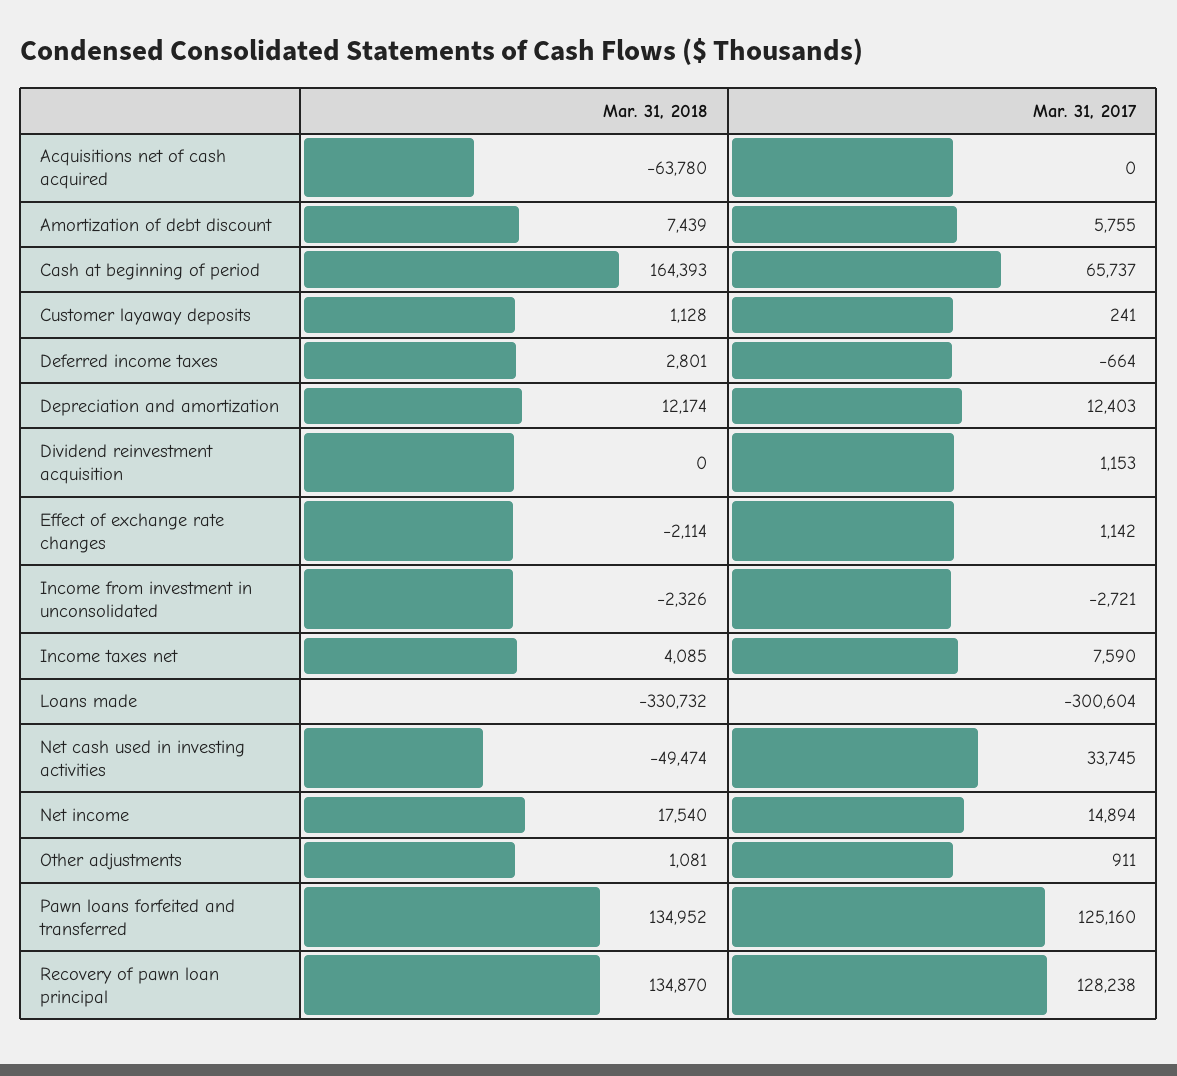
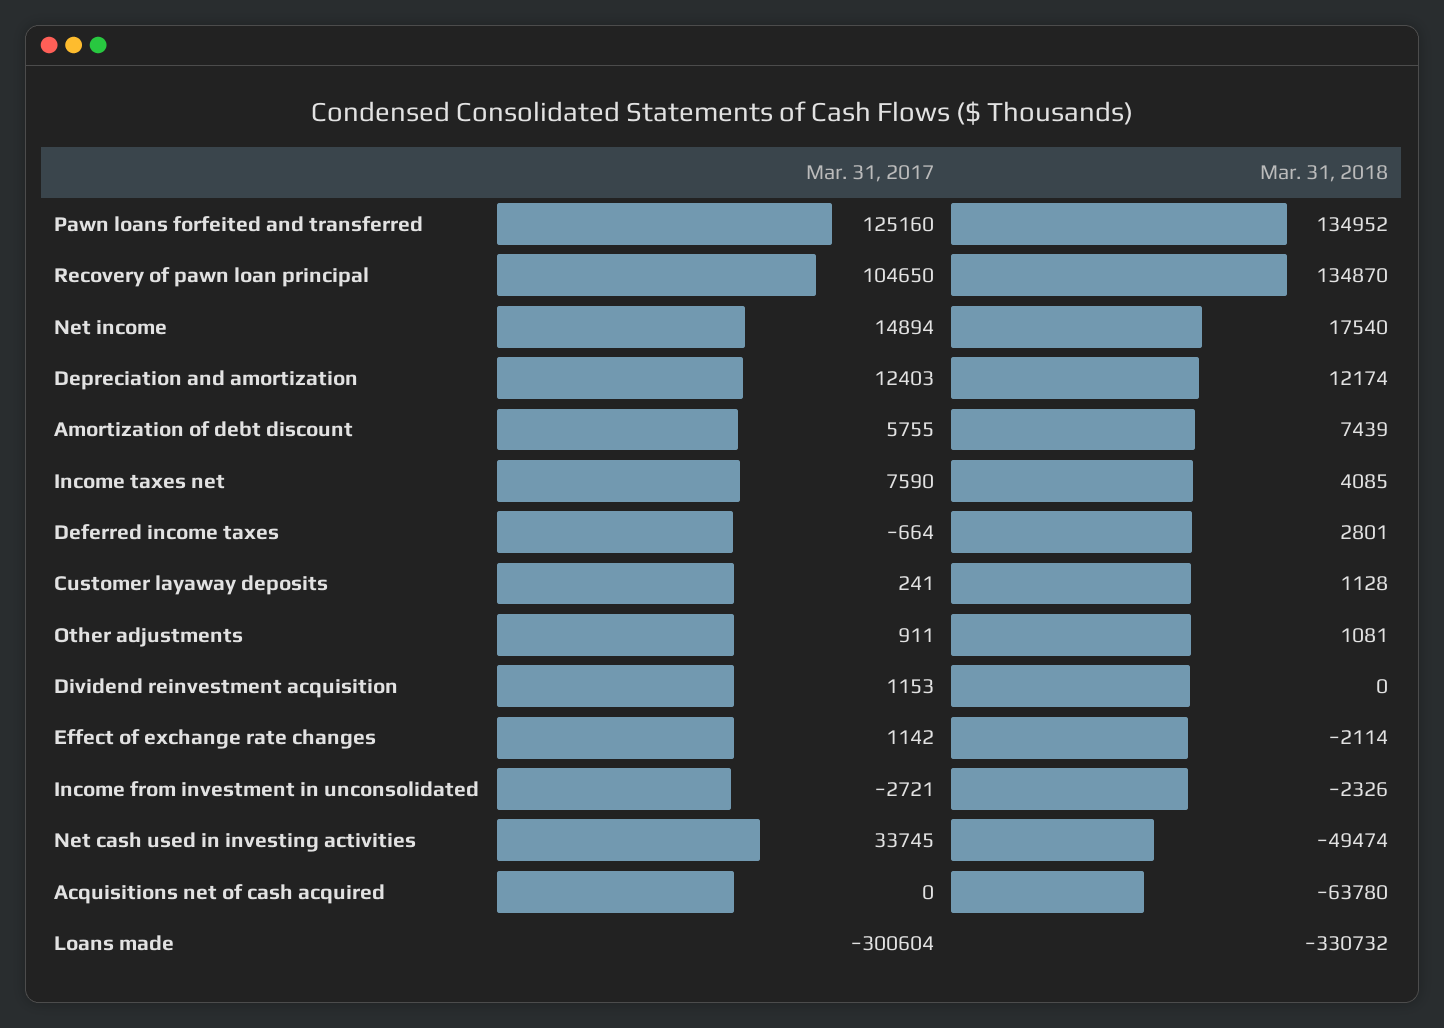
  {
    "Mar. 31, 2018": {
      "Acquisitions net of cash acquired": -63780,
      "Amortization of debt discount": 7439,
-     "Cash at beginning of period": 164393,
      "Customer layaway deposits": 1128,
      "Deferred income taxes": 2801,
      "Depreciation and amortization": 12174,
      "Dividend reinvestment acquisition": 0,
      "Effect of exchange rate changes": -2114,
      "Income from investment in unconsolidated": -2326,
      "Income taxes net": 4085,
      "Loans made": -330732,
      "Net cash used in investing activities": -49474,
      "Net income": 17540,
      "Other adjustments": 1081,
      "Pawn loans forfeited and transferred": 134952,
      "Recovery of pawn loan principal": 134870
    },
    "Mar. 31, 2017": {
      "Acquisitions net of cash acquired": 0,
      "Amortization of debt discount": 5755,
-     "Cash at beginning of period": 65737,
      "Customer layaway deposits": 241,
      "Deferred income taxes": -664,
      "Depreciation and amortization": 12403,
      "Dividend reinvestment acquisition": 1153,
      "Effect of exchange rate changes": 1142,
      "Income from investment in unconsolidated": -2721,
      "Income taxes net": 7590,
      "Loans made": -300604,
      "Net cash used in investing activities": 33745,
      "Net income": 14894,
      "Other adjustments": 911,
      "Pawn loans forfeited and transferred": 125160,
-     "Recovery of pawn loan principal": 128238
+     "Recovery of pawn loan principal": 104650
    }
  }

